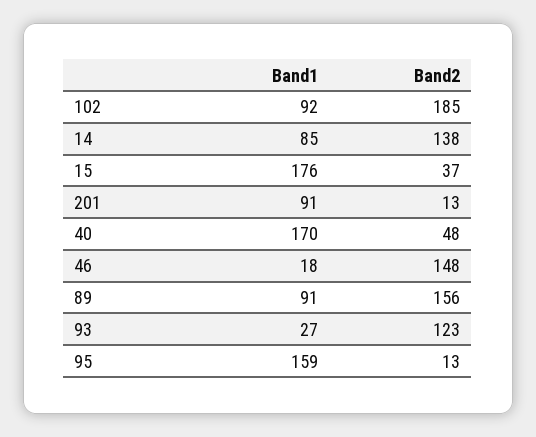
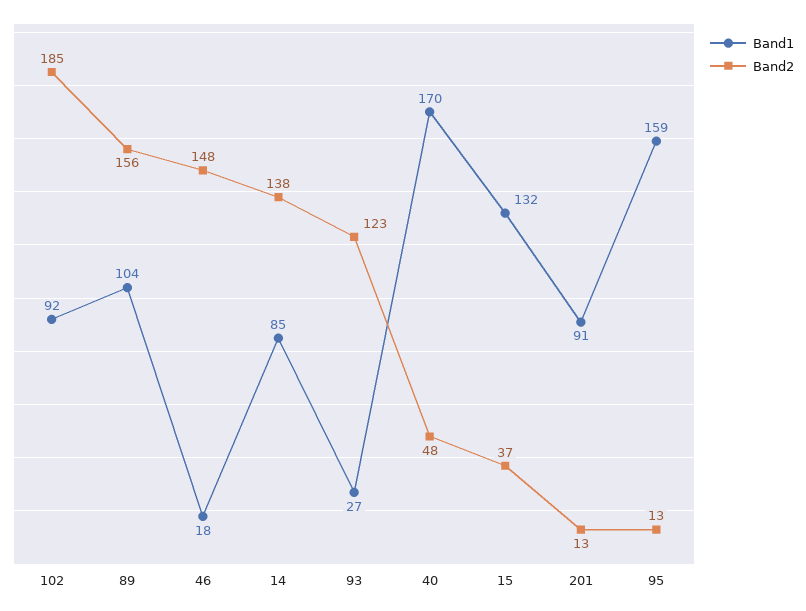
  {
    "Band1": {
      "102": 92,
      "14": 85,
-     "15": 176,
+     "15": 132,
      "201": 91,
      "40": 170,
      "46": 18,
-     "89": 91,
+     "89": 104,
      "93": 27,
      "95": 159
    },
    "Band2": {
      "102": 185,
      "14": 138,
      "15": 37,
      "201": 13,
      "40": 48,
      "46": 148,
      "89": 156,
      "93": 123,
      "95": 13
    }
  }

